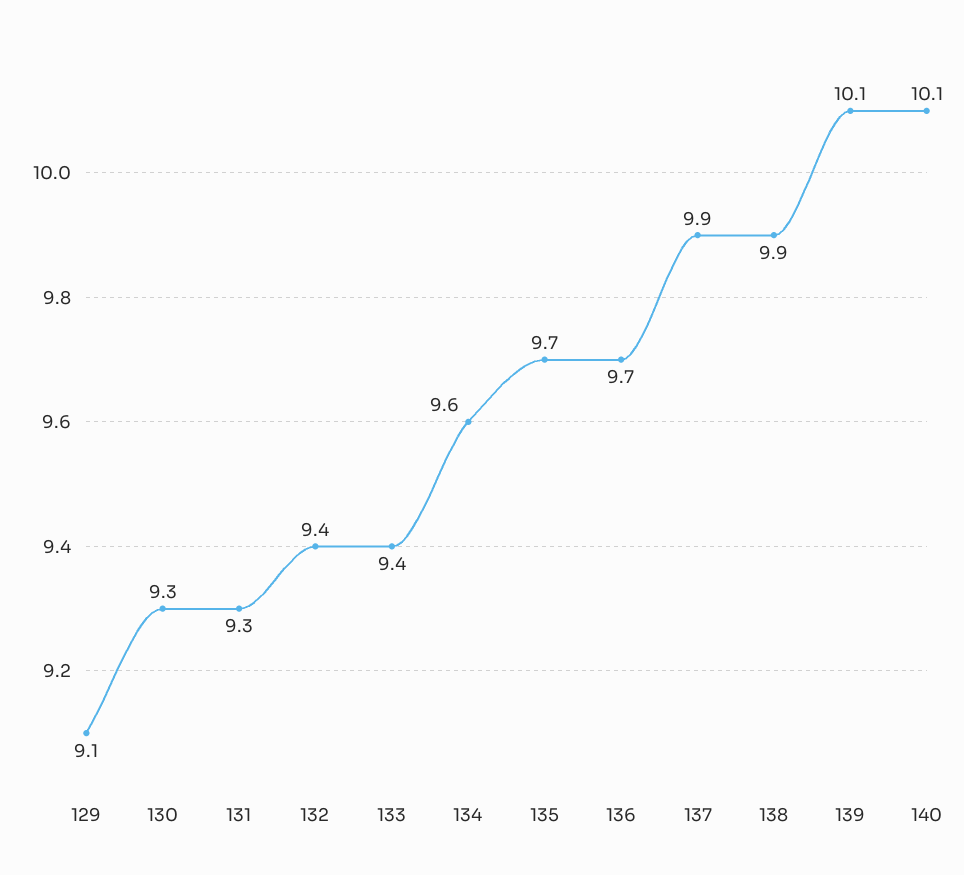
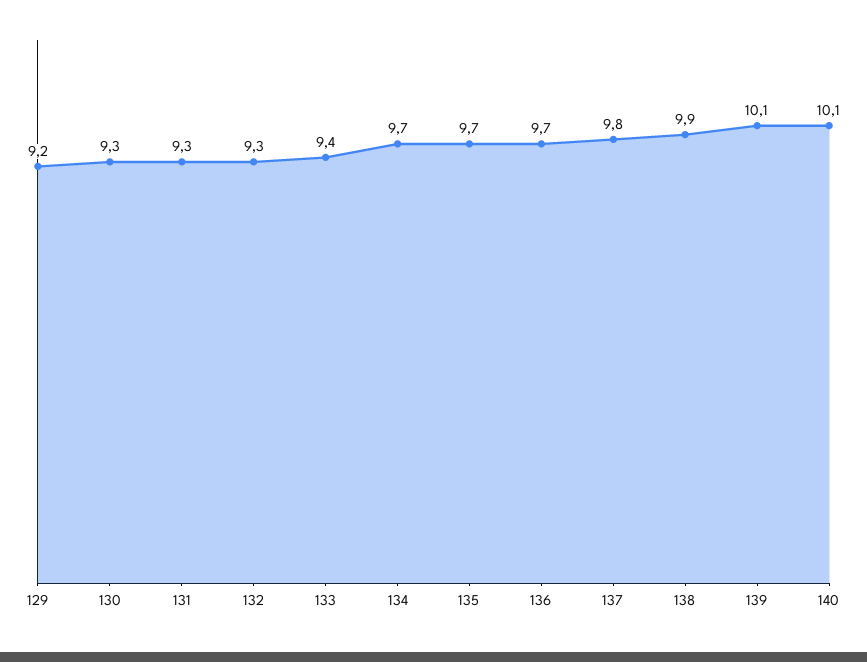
  {
-   "129": 9.1,
+   "129": 9.2,
    "130": 9.3,
    "131": 9.3,
-   "132": 9.4,
+   "132": 9.3,
    "133": 9.4,
-   "134": 9.6,
+   "134": 9.7,
    "135": 9.7,
    "136": 9.7,
-   "137": 9.9,
+   "137": 9.8,
    "138": 9.9,
    "139": 10.1,
    "140": 10.1
  }

